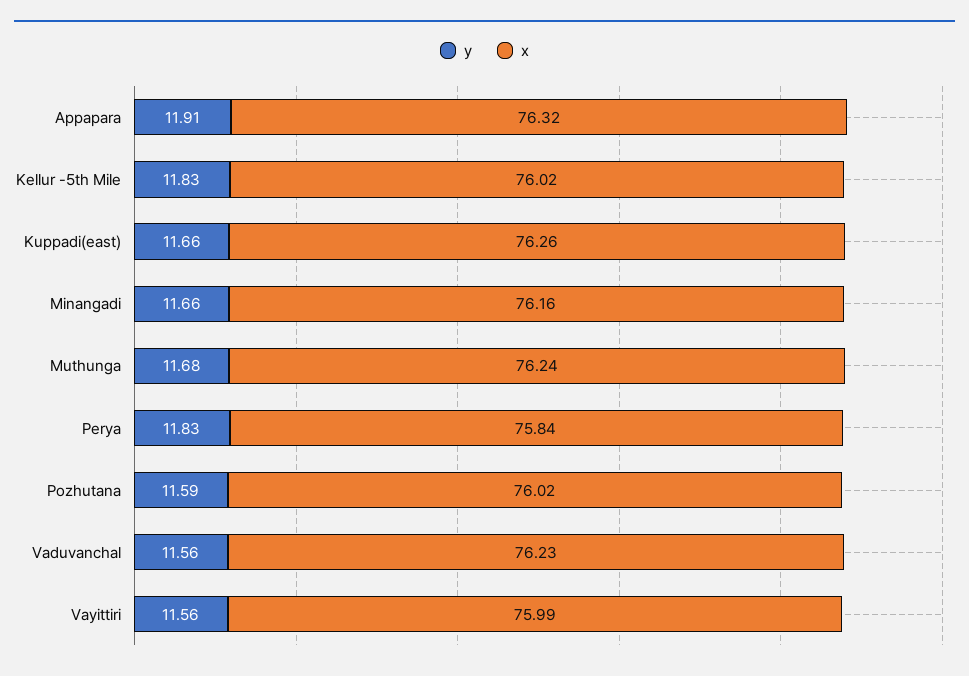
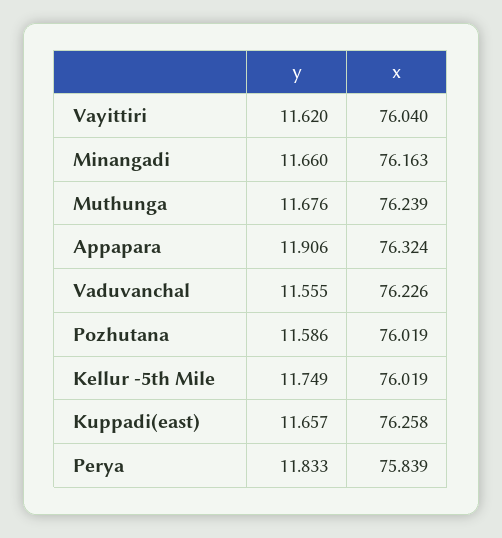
  {
    "y": {
      "Appapara": 11.906,
-     "Kellur -5th Mile": 11.83,
+     "Kellur -5th Mile": 11.749,
      "Kuppadi(east)": 11.657,
      "Minangadi": 11.66,
      "Muthunga": 11.676,
      "Perya": 11.833,
      "Pozhutana": 11.586,
      "Vaduvanchal": 11.555,
-     "Vayittiri": 11.56
+     "Vayittiri": 11.62
    },
    "x": {
      "Appapara": 76.324,
      "Kellur -5th Mile": 76.019,
      "Kuppadi(east)": 76.258,
      "Minangadi": 76.163,
      "Muthunga": 76.239,
      "Perya": 75.839,
      "Pozhutana": 76.019,
      "Vaduvanchal": 76.226,
-     "Vayittiri": 75.99
+     "Vayittiri": 76.04
    }
  }

